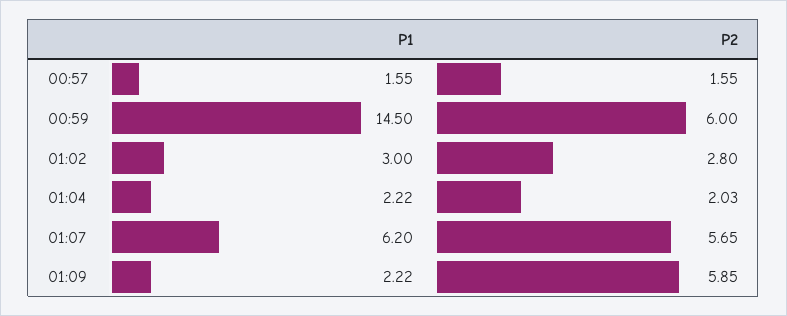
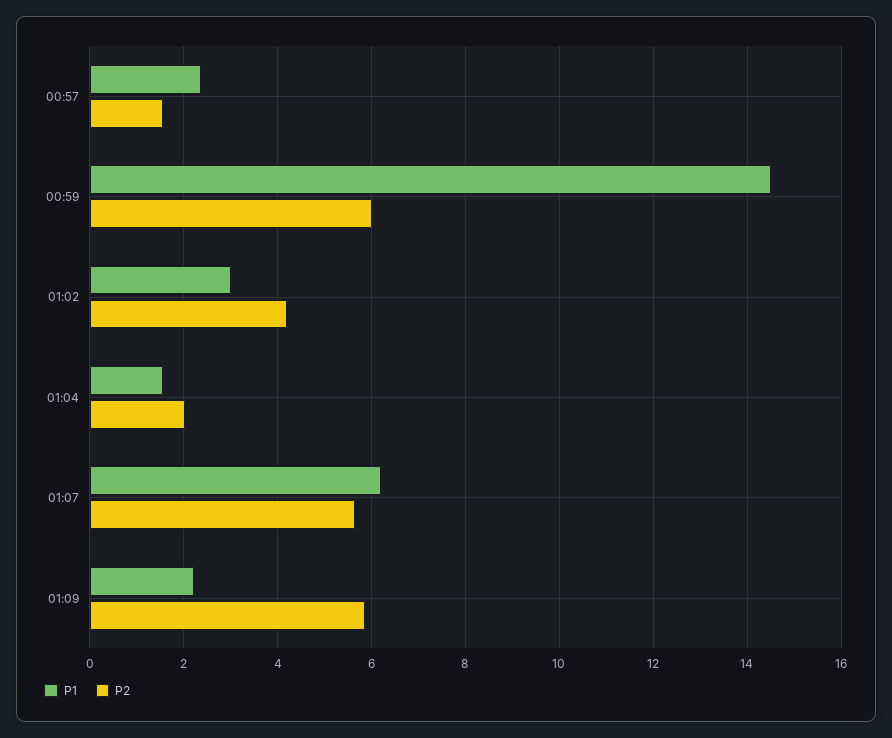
  {
    "P1": {
-     "00:57": 1.55,
+     "00:57": 2.4,
      "00:59": 14.5,
      "01:02": 3,
-     "01:04": 2.22,
+     "01:04": 1.6,
      "01:07": 6.2,
      "01:09": 2.22
    },
    "P2": {
      "00:57": 1.55,
      "00:59": 6,
-     "01:02": 2.8,
+     "01:02": 4.2,
      "01:04": 2.03,
      "01:07": 5.65,
      "01:09": 5.85
    }
  }

